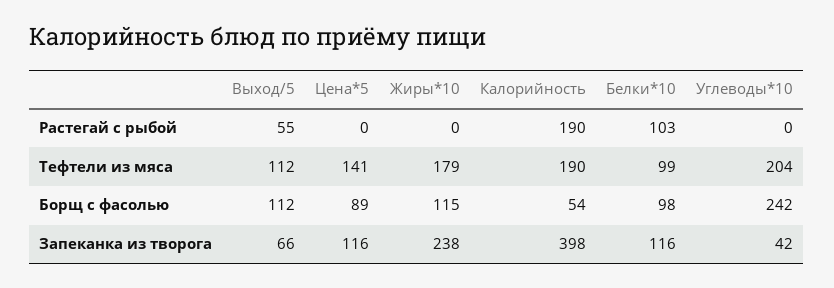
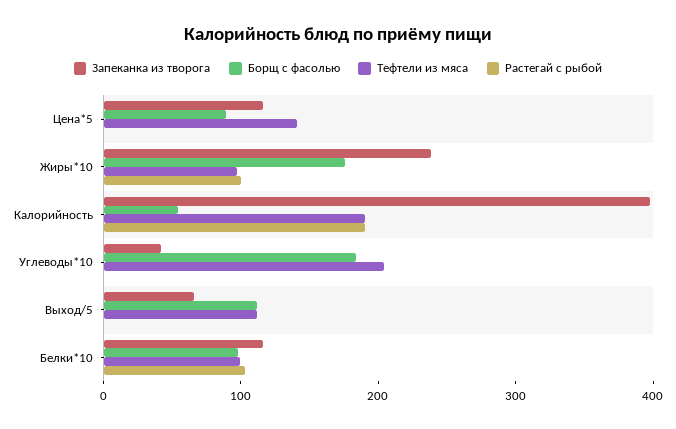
  {
    "Растегай с рыбой": {
-     "Выход/5": 55,
+     "Выход/5": 0,
      "Цена*5": 0,
-     "Жиры*10": 0,
+     "Жиры*10": 100,
      "Калорийность": 190,
      "Белки*10": 103,
      "Углеводы*10": 0
    },
    "Тефтели из мяса": {
      "Выход/5": 112,
      "Цена*5": 141,
-     "Жиры*10": 179,
+     "Жиры*10": 100,
      "Калорийность": 190,
      "Белки*10": 99,
      "Углеводы*10": 204
    },
    "Борщ с фасолью": {
      "Выход/5": 112,
      "Цена*5": 89,
-     "Жиры*10": 115,
+     "Жиры*10": 180,
      "Калорийность": 54,
      "Белки*10": 98,
-     "Углеводы*10": 242
+     "Углеводы*10": 180
    },
    "Запеканка из творога": {
      "Выход/5": 66,
      "Цена*5": 116,
      "Жиры*10": 238,
      "Калорийность": 398,
      "Белки*10": 116,
      "Углеводы*10": 42
    }
  }

